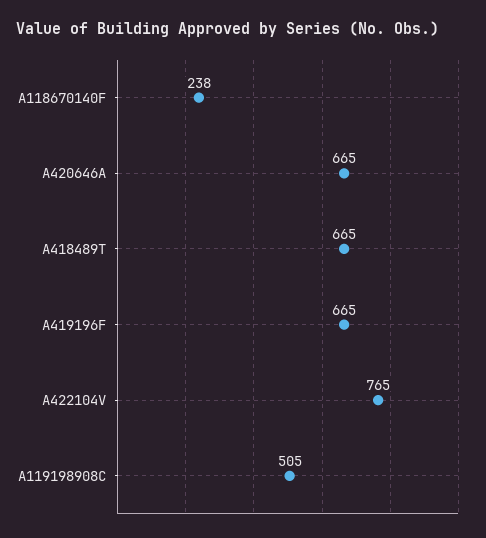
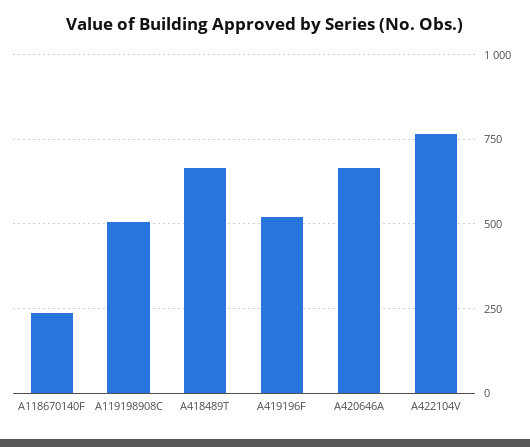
  {
    "A118670140F": 238,
    "A420646A": 665,
    "A418489T": 665,
-   "A419196F": 665,
+   "A419196F": 525,
    "A422104V": 765,
    "A119198908C": 505
  }

